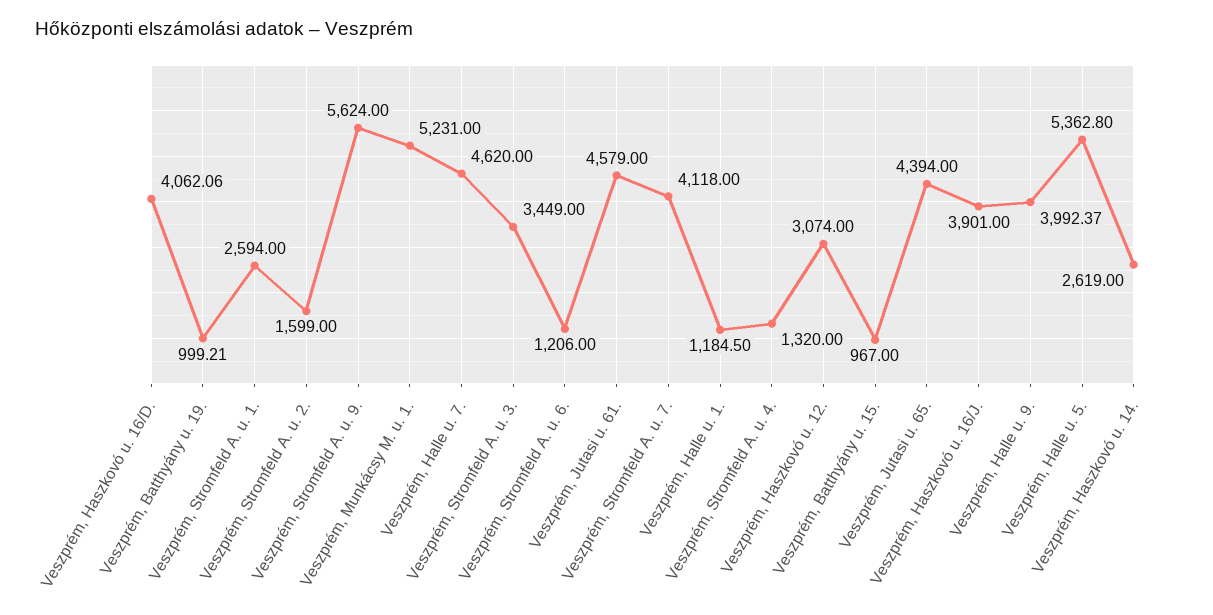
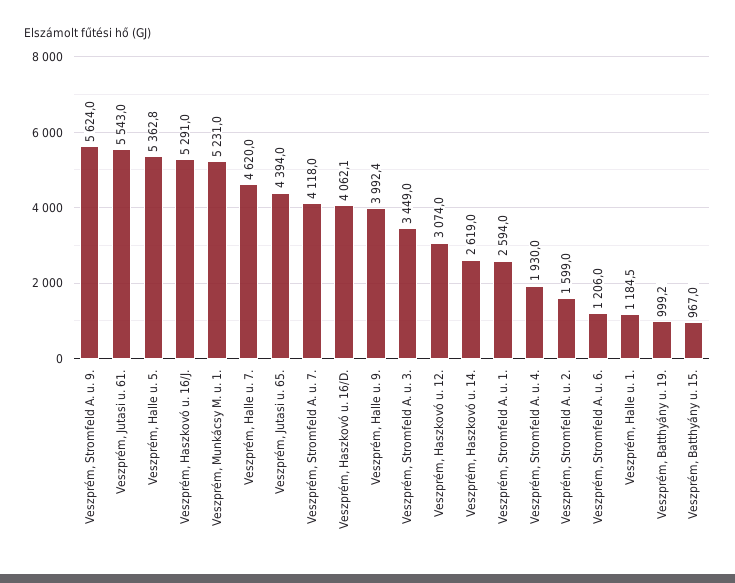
  {
    "Veszprém, Haszkovó u. 16/D.": 4062.06,
    "Veszprém, Batthyány u. 19.": 999.21,
    "Veszprém, Stromfeld A. u. 1.": 2594,
    "Veszprém, Stromfeld A. u. 2.": 1599,
    "Veszprém, Stromfeld A. u. 9.": 5624,
    "Veszprém, Munkácsy M. u. 1.": 5231,
    "Veszprém, Halle u. 7.": 4620,
    "Veszprém, Stromfeld A. u. 3.": 3449,
    "Veszprém, Stromfeld A. u. 6.": 1206,
-   "Veszprém, Jutasi u. 61.": 4579,
+   "Veszprém, Jutasi u. 61.": 5543,
    "Veszprém, Stromfeld A. u. 7.": 4118,
    "Veszprém, Halle u. 1.": 1184.5,
-   "Veszprém, Stromfeld A. u. 4.": 1320,
+   "Veszprém, Stromfeld A. u. 4.": 1930,
    "Veszprém, Haszkovó u. 12.": 3074,
    "Veszprém, Batthyány u. 15.": 967,
    "Veszprém, Jutasi u. 65.": 4394,
-   "Veszprém, Haszkovó u. 16/J.": 3901,
+   "Veszprém, Haszkovó u. 16/J.": 5291,
    "Veszprém, Halle u. 9.": 3992.37,
    "Veszprém, Halle u. 5.": 5362.8,
    "Veszprém, Haszkovó u. 14.": 2619
  }

